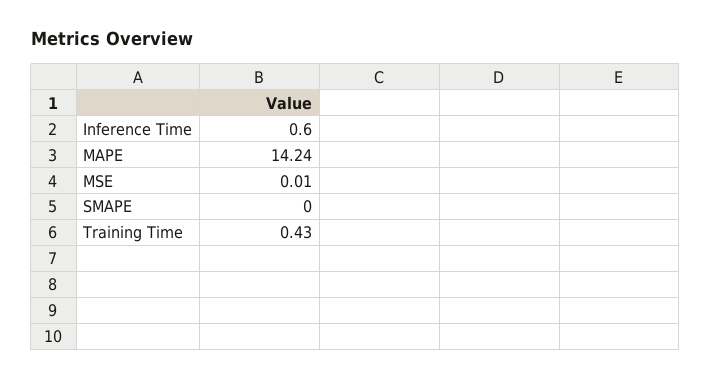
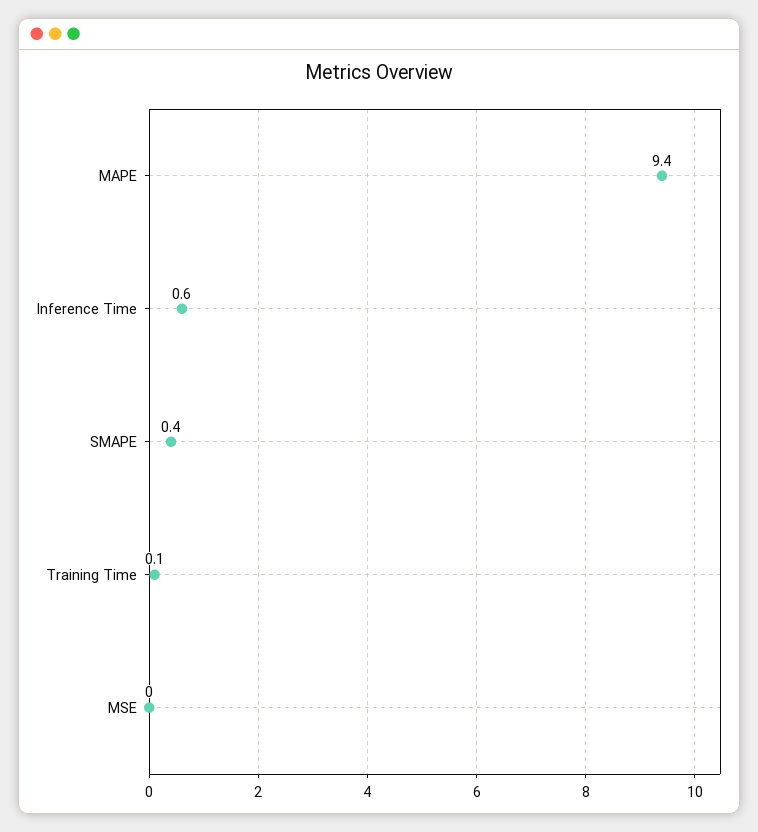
  {
    "Inference Time": 0.6,
-   "MAPE": 14.24,
+   "MAPE": 9.4,
    "MSE": 0.01,
-   "SMAPE": 0,
+   "SMAPE": 0.4,
-   "Training Time": 0.43
+   "Training Time": 0.1
  }

